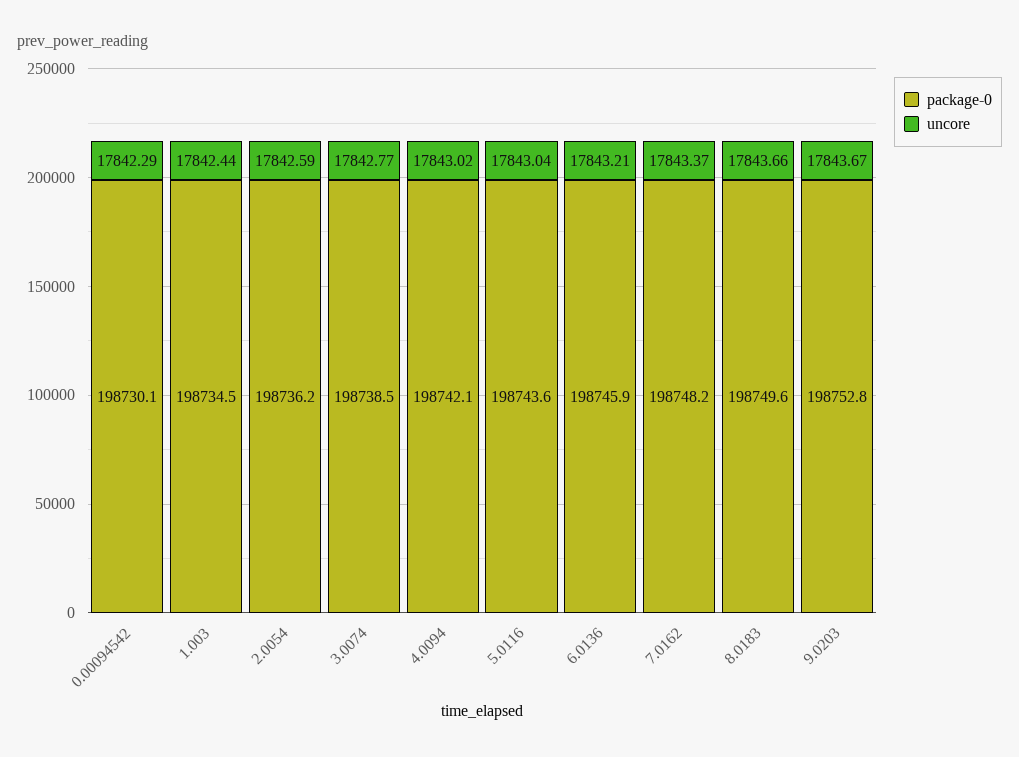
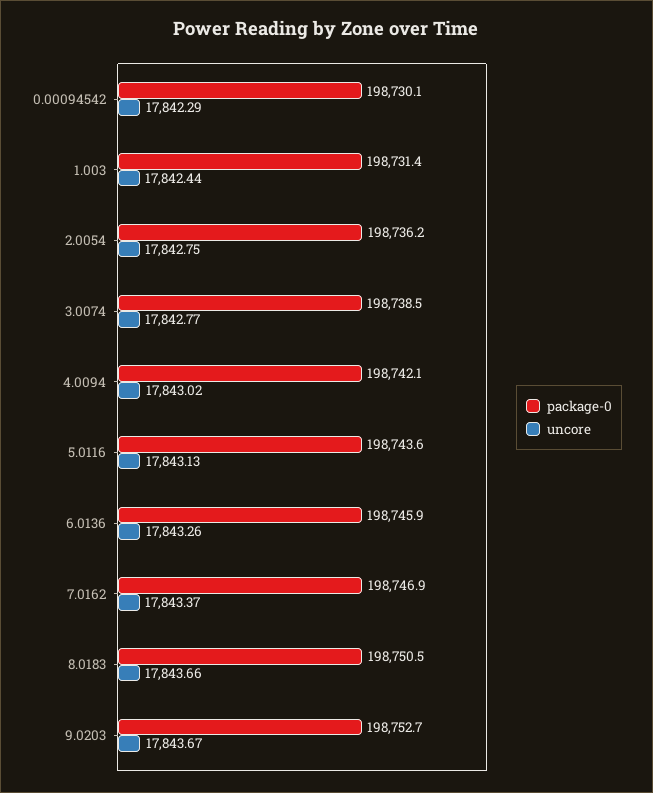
  {
    "package-0": {
      "0.00094542": 198730.1,
-     "1.003": 198734.5,
+     "1.003": 198731.4,
      "2.0054": 198736.2,
      "3.0074": 198738.5,
      "4.0094": 198742.1,
      "5.0116": 198743.6,
      "6.0136": 198745.9,
-     "7.0162": 198748.2,
+     "7.0162": 198746.9,
-     "8.0183": 198749.6,
+     "8.0183": 198750.5,
-     "9.0203": 198752.8
+     "9.0203": 198752.7
    },
    "uncore": {
      "0.00094542": 17842.29,
      "1.003": 17842.44,
-     "2.0054": 17842.59,
+     "2.0054": 17842.75,
      "3.0074": 17842.77,
      "4.0094": 17843.02,
-     "5.0116": 17843.04,
+     "5.0116": 17843.13,
-     "6.0136": 17843.21,
+     "6.0136": 17843.26,
      "7.0162": 17843.37,
      "8.0183": 17843.66,
      "9.0203": 17843.67
    }
  }

